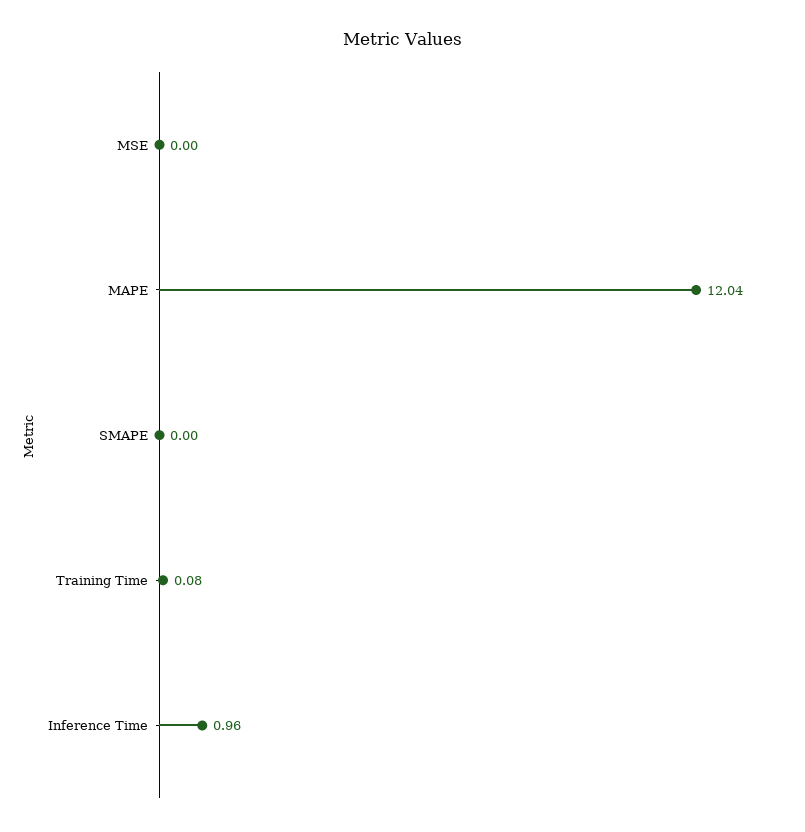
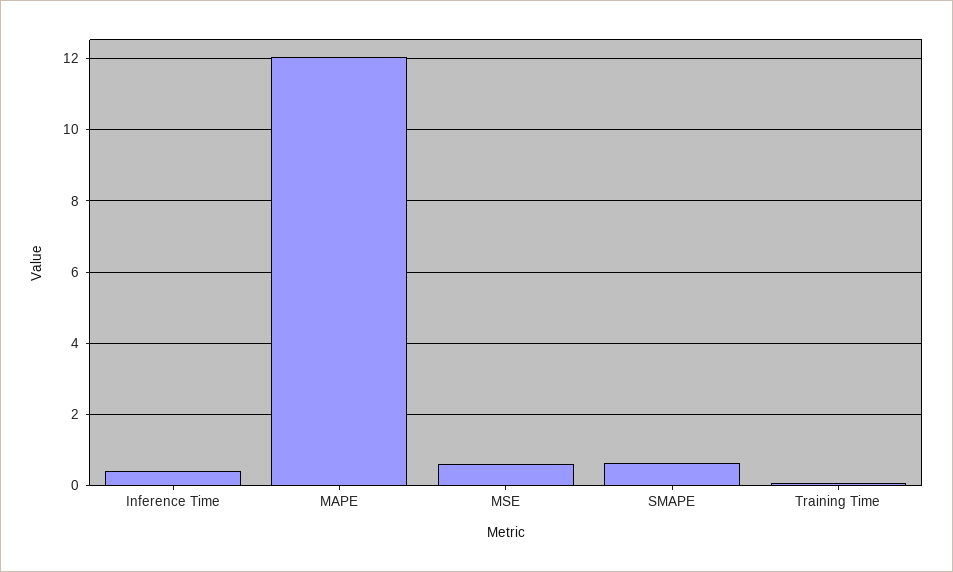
  {
-   "MSE": 0,
+   "MSE": 0.6,
    "MAPE": 12.04,
-   "SMAPE": 0,
+   "SMAPE": 0.6,
    "Training Time": 0.08,
-   "Inference Time": 0.96
+   "Inference Time": 0.4
  }

